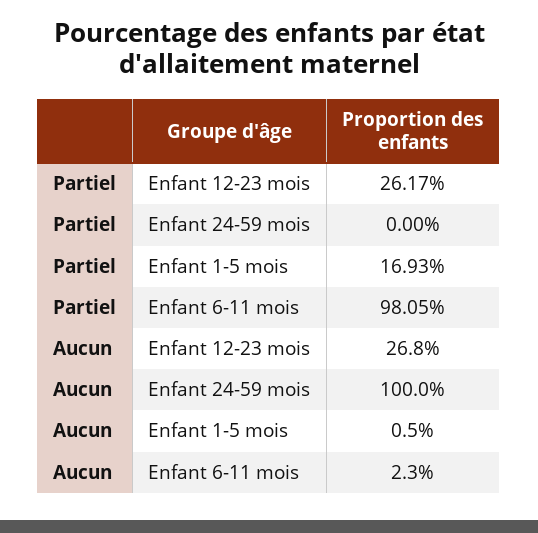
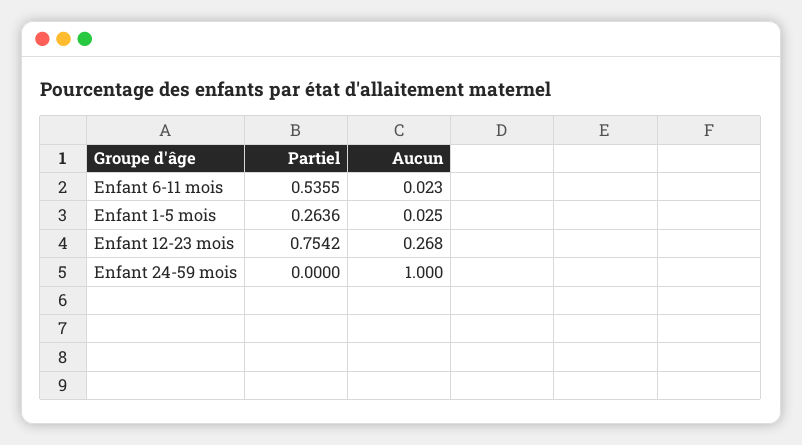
  {
    "Partiel": {
-     "Enfant 12-23 mois": 0.2617,
+     "Enfant 12-23 mois": 0.7542,
      "Enfant 24-59 mois": 0,
-     "Enfant 1-5 mois": 0.1693,
+     "Enfant 1-5 mois": 0.2636,
-     "Enfant 6-11 mois": 0.9805
+     "Enfant 6-11 mois": 0.5355
    },
    "Aucun": {
      "Enfant 12-23 mois": 0.268,
      "Enfant 24-59 mois": 1,
-     "Enfant 1-5 mois": 0.005,
+     "Enfant 1-5 mois": 0.025,
      "Enfant 6-11 mois": 0.023
    }
  }

